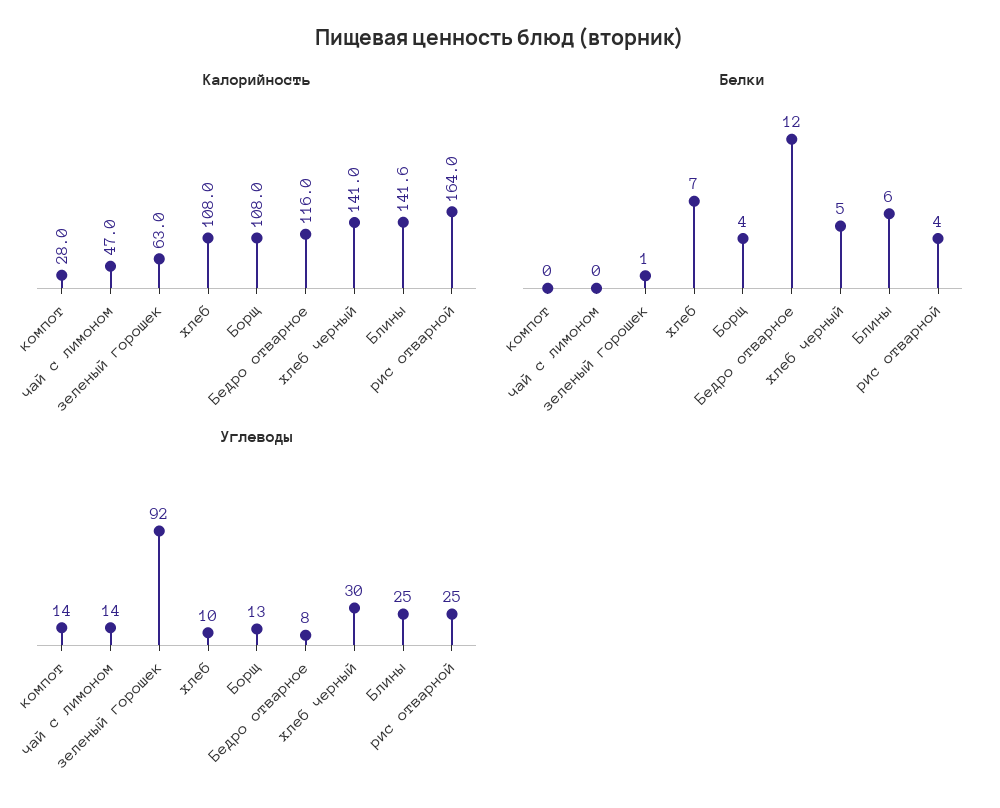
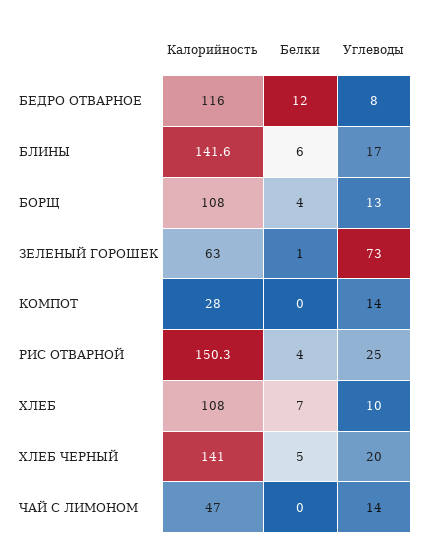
  {
    "Калорийность": {
      "компот": 28,
      "чай с лимоном": 47,
      "зеленый горошек": 63,
      "хлеб": 108,
      "Борщ": 108,
      "Бедро отварное": 116,
      "хлеб черный": 141,
      "Блины": 141.6,
-     "рис отварной": 164
+     "рис отварной": 150.3
    },
    "Белки": {
      "компот": 0,
      "чай с лимоном": 0,
      "зеленый горошек": 1,
      "хлеб": 7,
      "Борщ": 4,
      "Бедро отварное": 12,
      "хлеб черный": 5,
      "Блины": 6,
      "рис отварной": 4
    },
    "Углеводы": {
      "компот": 14,
      "чай с лимоном": 14,
-     "зеленый горошек": 92,
+     "зеленый горошек": 73,
      "хлеб": 10,
      "Борщ": 13,
      "Бедро отварное": 8,
-     "хлеб черный": 30,
+     "хлеб черный": 20,
-     "Блины": 25,
+     "Блины": 17,
      "рис отварной": 25
    }
  }

